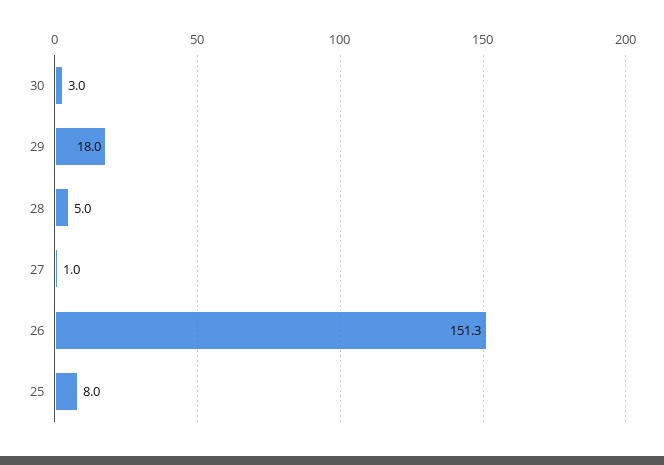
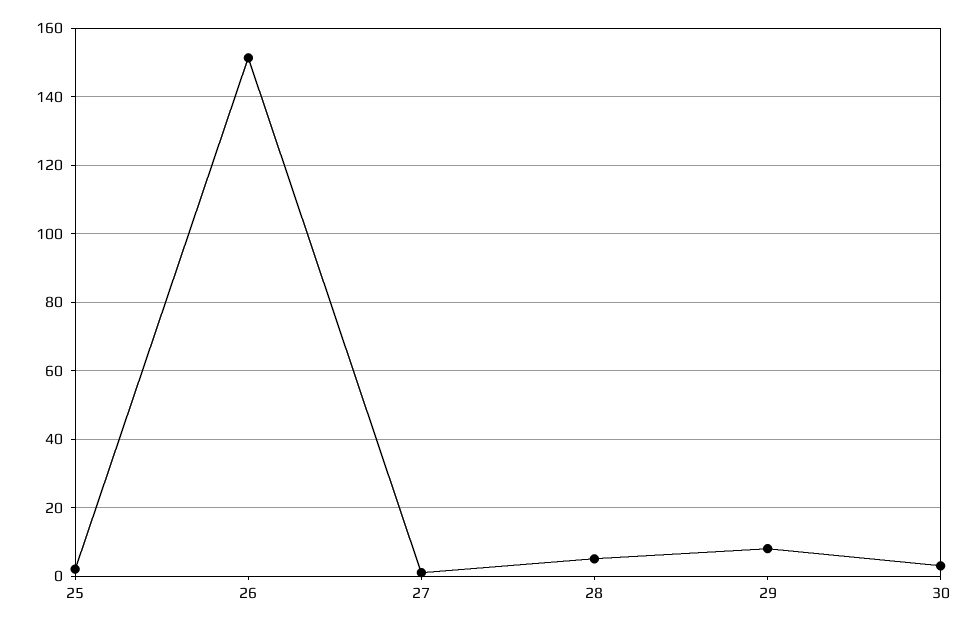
  {
    "30": 3,
-   "29": 18,
+   "29": 8,
    "28": 5,
    "27": 1,
    "26": 151.3,
-   "25": 8
+   "25": 2
  }

